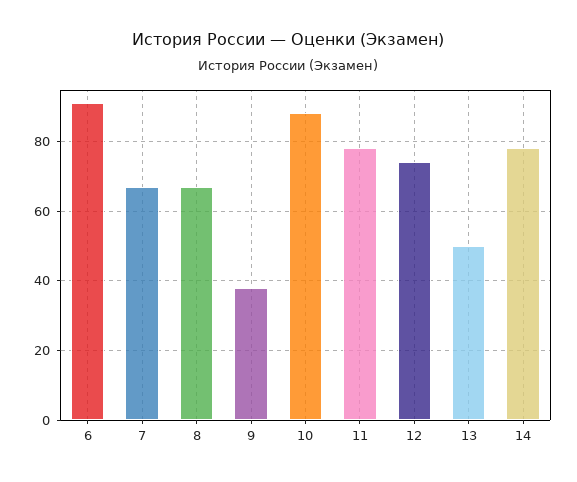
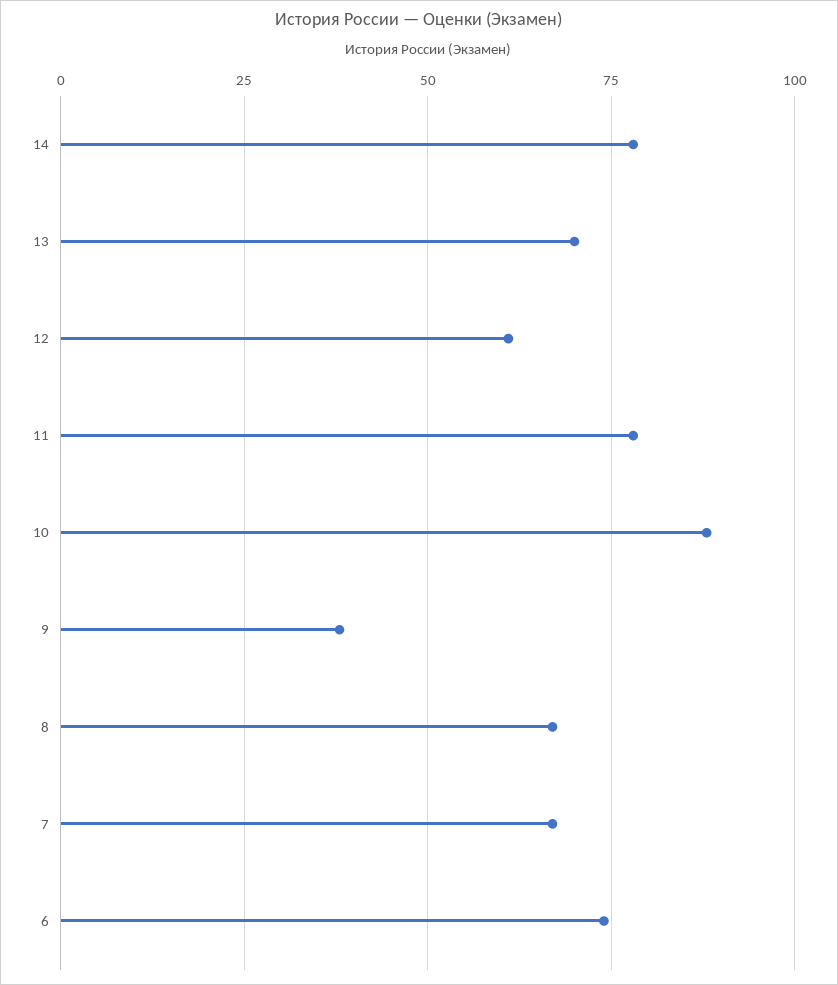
  {
-   "6": 90,
+   "6": 75,
    "7": 65,
    "8": 65,
    "9": 40,
    "10": 90,
    "11": 80,
-   "12": 75,
+   "12": 60,
-   "13": 50,
+   "13": 70,
    "14": 80
  }

